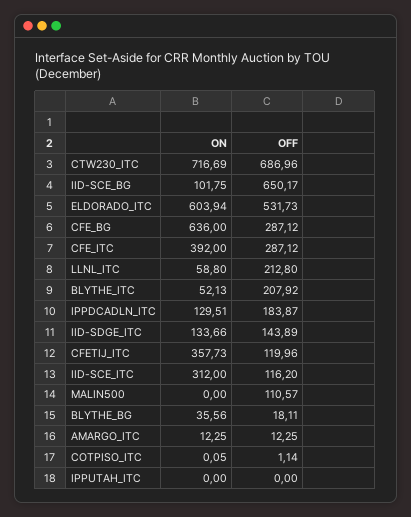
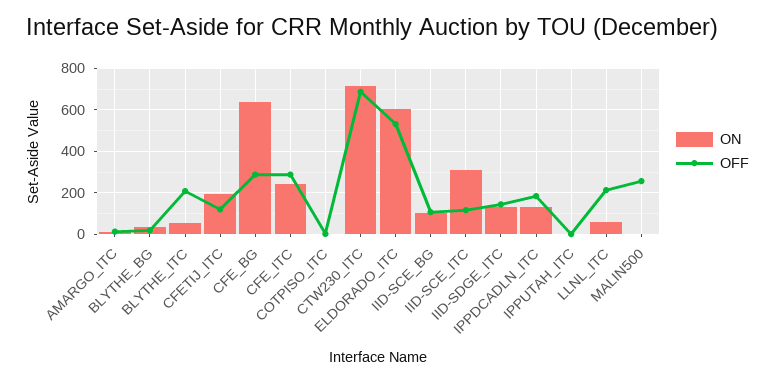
  {
    "ON": {
      "CTW230_ITC": 716.69,
      "IID-SCE_BG": 101.75,
      "ELDORADO_ITC": 603.94,
      "CFE_BG": 636,
-     "CFE_ITC": 392,
+     "CFE_ITC": 250,
      "LLNL_ITC": 58.8,
      "BLYTHE_ITC": 52.13,
      "IPPDCADLN_ITC": 129.51,
      "IID-SDGE_ITC": 133.66,
-     "CFETIJ_ITC": 357.73,
+     "CFETIJ_ITC": 200,
      "IID-SCE_ITC": 312,
      "MALIN500": 0,
      "BLYTHE_BG": 35.56,
      "AMARGO_ITC": 12.25,
      "COTPISO_ITC": 0.05,
      "IPPUTAH_ITC": 0
    },
    "OFF": {
      "CTW230_ITC": 686.96,
-     "IID-SCE_BG": 650.17,
+     "IID-SCE_BG": 100,
      "ELDORADO_ITC": 531.73,
      "CFE_BG": 287.12,
      "CFE_ITC": 287.12,
      "LLNL_ITC": 212.8,
      "BLYTHE_ITC": 207.92,
      "IPPDCADLN_ITC": 183.87,
      "IID-SDGE_ITC": 143.89,
      "CFETIJ_ITC": 119.96,
      "IID-SCE_ITC": 116.2,
-     "MALIN500": 110.57,
+     "MALIN500": 250,
      "BLYTHE_BG": 18.11,
      "AMARGO_ITC": 12.25,
      "COTPISO_ITC": 1.14,
      "IPPUTAH_ITC": 0
    }
  }

